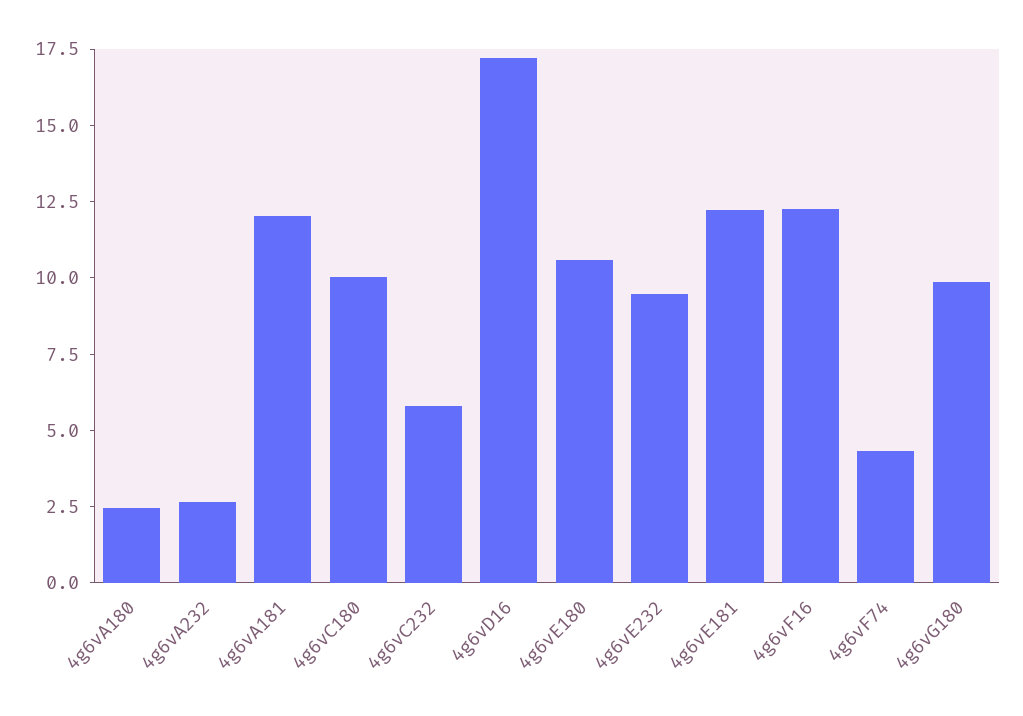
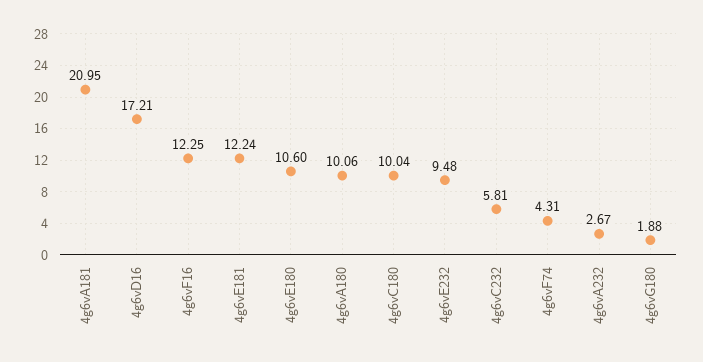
  {
-   "4g6vA180": 2.5,
+   "4g6vA180": 10.06,
    "4g6vA232": 2.67,
-   "4g6vA181": 12,
+   "4g6vA181": 20.95,
    "4g6vC180": 10.04,
    "4g6vC232": 5.81,
    "4g6vD16": 17.21,
    "4g6vE180": 10.6,
    "4g6vE232": 9.48,
    "4g6vE181": 12.24,
    "4g6vF16": 12.25,
    "4g6vF74": 4.31,
-   "4g6vG180": 10
+   "4g6vG180": 1.88
  }

